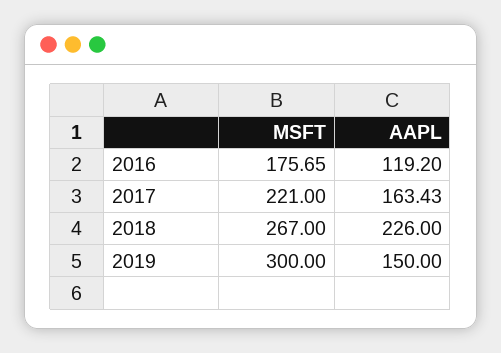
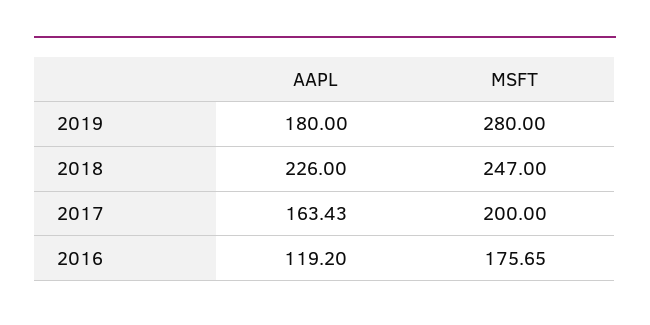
  {
    "MSFT": {
      "2016": 175.65,
-     "2017": 221,
+     "2017": 200,
-     "2018": 267,
+     "2018": 247,
-     "2019": 300
+     "2019": 280
    },
    "AAPL": {
      "2016": 119.2,
      "2017": 163.43,
      "2018": 226,
-     "2019": 150
+     "2019": 180
    }
  }

